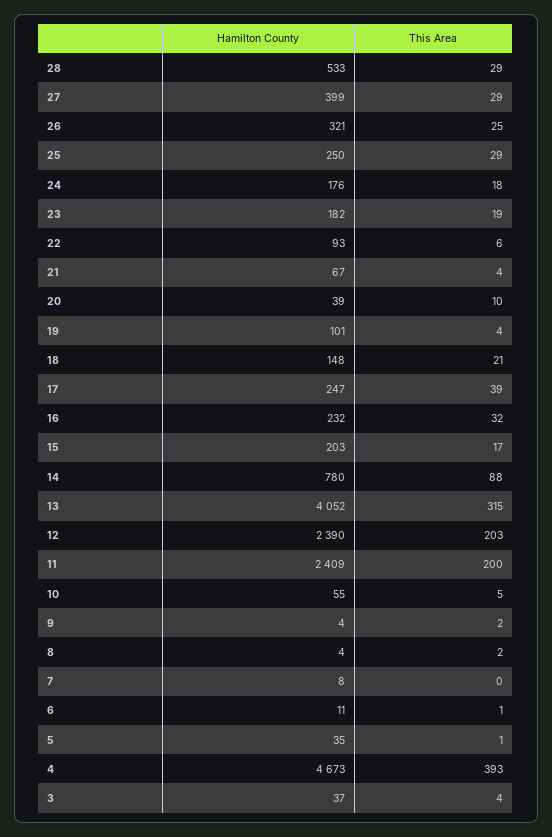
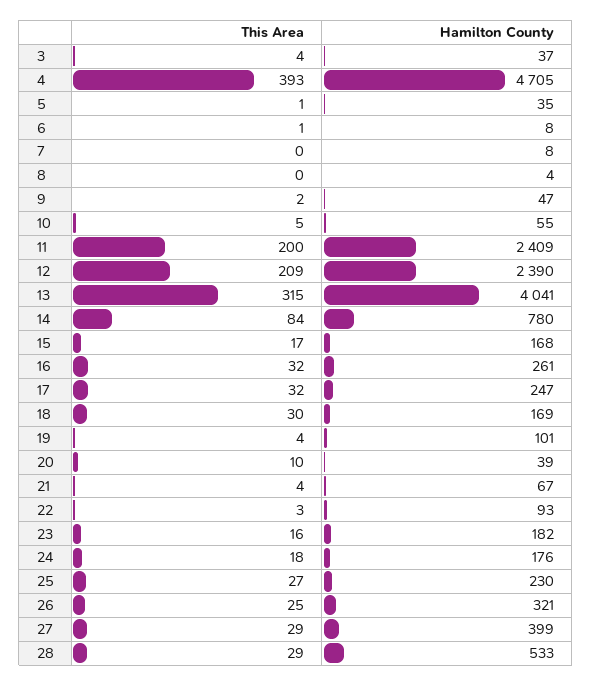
  {
    "Hamilton County": {
      "28": 533,
      "27": 399,
      "26": 321,
-     "25": 250,
+     "25": 230,
      "24": 176,
      "23": 182,
      "22": 93,
      "21": 67,
      "20": 39,
      "19": 101,
-     "18": 148,
+     "18": 169,
      "17": 247,
-     "16": 232,
+     "16": 261,
-     "15": 203,
+     "15": 168,
      "14": 780,
-     "13": 4052,
+     "13": 4041,
      "12": 2390,
      "11": 2409,
      "10": 55,
-     "9": 4,
+     "9": 47,
      "8": 4,
      "7": 8,
-     "6": 11,
+     "6": 8,
      "5": 35,
-     "4": 4673,
+     "4": 4705,
      "3": 37
    },
    "This Area": {
      "28": 29,
      "27": 29,
      "26": 25,
-     "25": 29,
+     "25": 27,
      "24": 18,
-     "23": 19,
+     "23": 16,
-     "22": 6,
+     "22": 3,
      "21": 4,
      "20": 10,
      "19": 4,
-     "18": 21,
+     "18": 30,
-     "17": 39,
+     "17": 32,
      "16": 32,
      "15": 17,
-     "14": 88,
+     "14": 84,
      "13": 315,
-     "12": 203,
+     "12": 209,
      "11": 200,
      "10": 5,
      "9": 2,
-     "8": 2,
+     "8": 0,
      "7": 0,
      "6": 1,
      "5": 1,
      "4": 393,
      "3": 4
    }
  }

